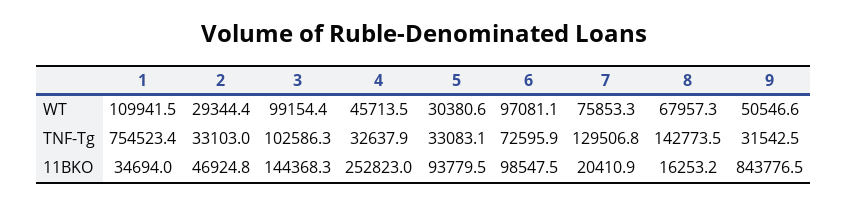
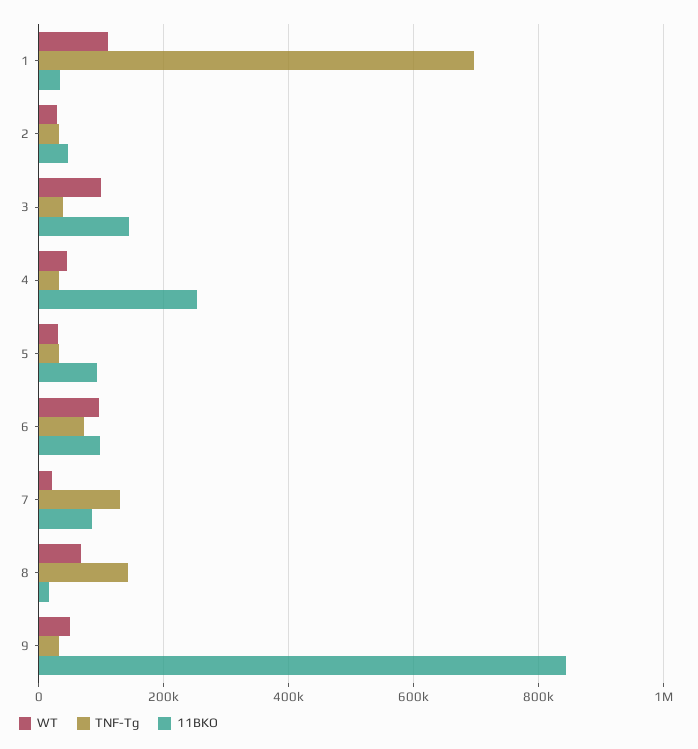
  {
    "WT": {
      "1": 109941.5,
      "2": 29344.4,
      "3": 99154.4,
      "4": 45713.5,
      "5": 30380.6,
      "6": 97081.1,
-     "7": 75853.3,
+     "7": 20000,
      "8": 67957.3,
      "9": 50546.6
    },
    "TNF-Tg": {
-     "1": 754523.4,
+     "1": 700000,
      "2": 33103,
-     "3": 102586.3,
+     "3": 40000,
      "4": 32637.9,
      "5": 33083.1,
      "6": 72595.9,
      "7": 129506.8,
      "8": 142773.5,
      "9": 31542.5
    },
    "11BKO": {
      "1": 34694,
      "2": 46924.8,
      "3": 144368.3,
      "4": 252823,
      "5": 93779.5,
      "6": 98547.5,
-     "7": 20410.9,
+     "7": 80000,
      "8": 16253.2,
      "9": 843776.5
    }
  }

